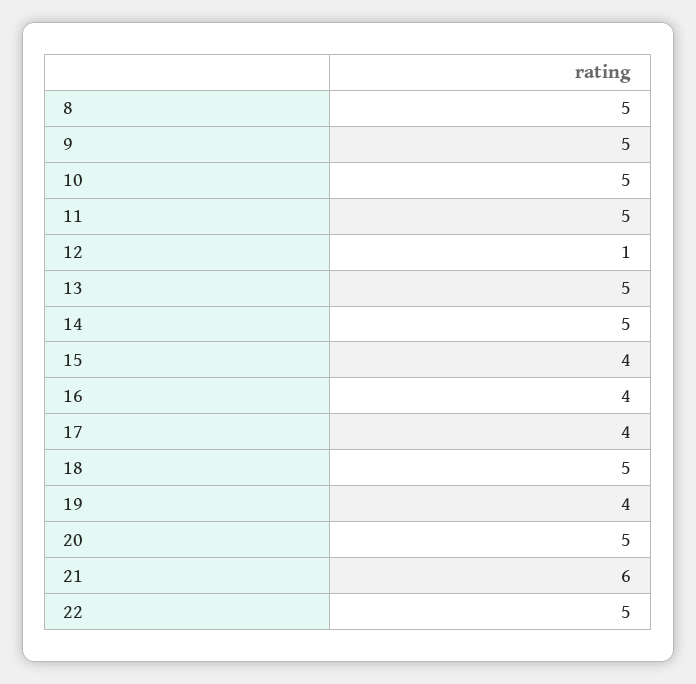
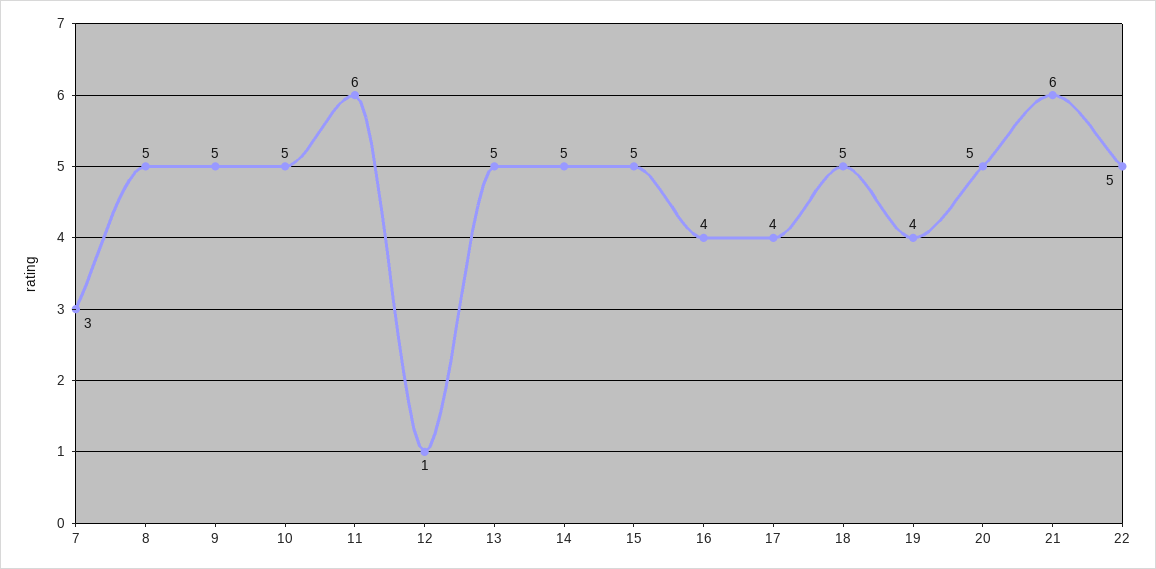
  {
    "8": 5,
    "9": 5,
    "10": 5,
-   "11": 5,
+   "11": 6,
    "12": 1,
    "13": 5,
    "14": 5,
-   "15": 4,
+   "15": 5,
    "16": 4,
    "17": 4,
    "18": 5,
    "19": 4,
    "20": 5,
    "21": 6,
-   "22": 5
+   "22": 5,
+   "7": 3
  }

